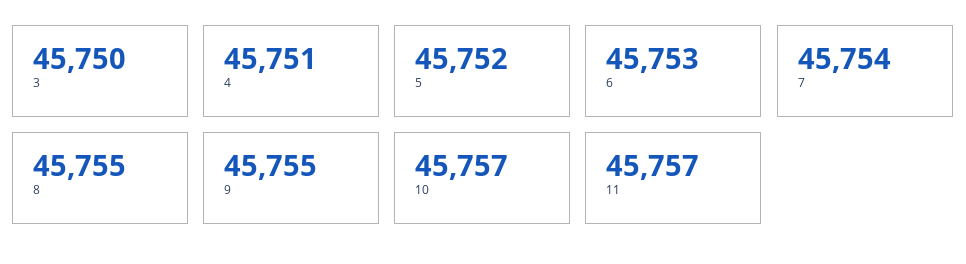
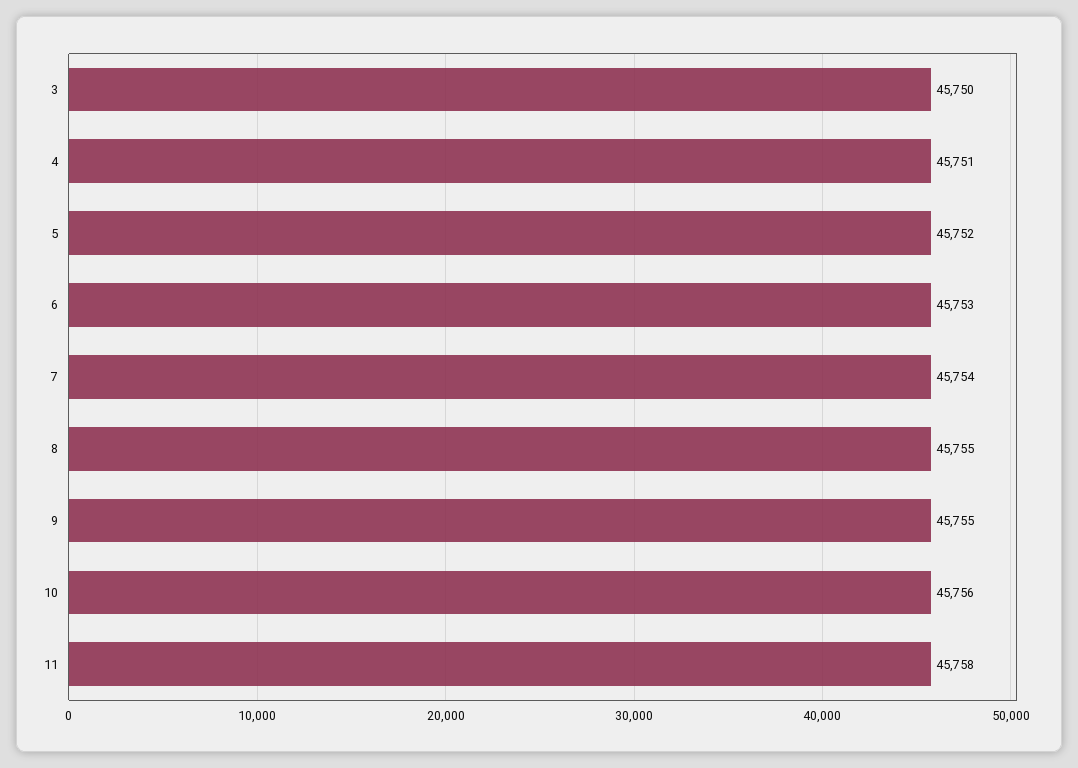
  {
    "3": 45750,
    "4": 45751,
    "5": 45752,
    "6": 45753,
    "7": 45754,
    "8": 45755,
    "9": 45755,
-   "10": 45757,
+   "10": 45756,
-   "11": 45757
+   "11": 45758
  }

